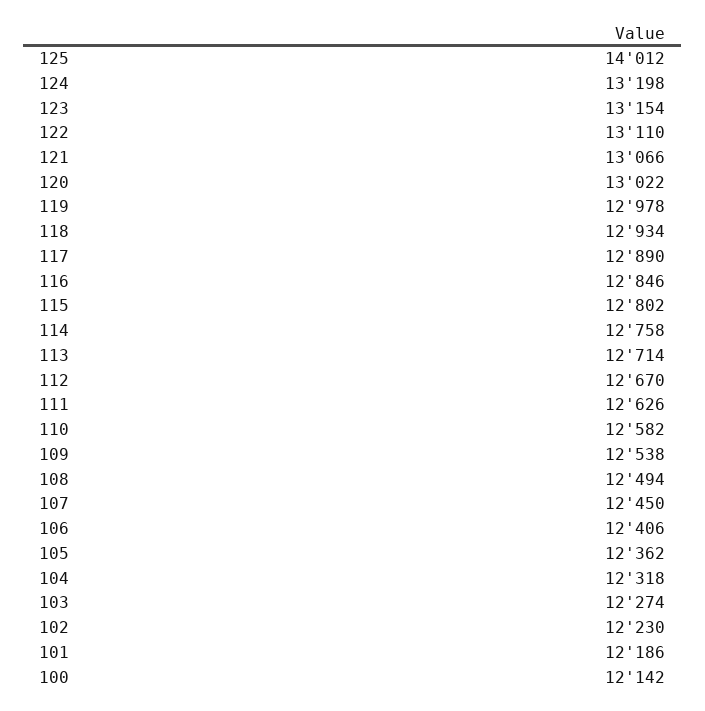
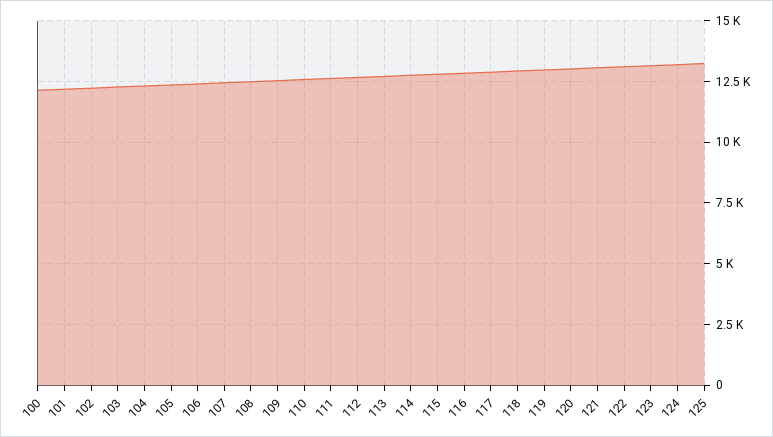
  {
-   "125": 14012,
+   "125": 13250,
    "124": 13198,
    "123": 13154,
    "122": 13110,
    "121": 13066,
    "120": 13022,
    "119": 12978,
    "118": 12934,
    "117": 12890,
    "116": 12846,
    "115": 12802,
    "114": 12758,
    "113": 12714,
    "112": 12670,
    "111": 12626,
    "110": 12582,
    "109": 12538,
    "108": 12494,
    "107": 12450,
    "106": 12406,
    "105": 12362,
    "104": 12318,
    "103": 12274,
    "102": 12230,
    "101": 12186,
    "100": 12142
  }

